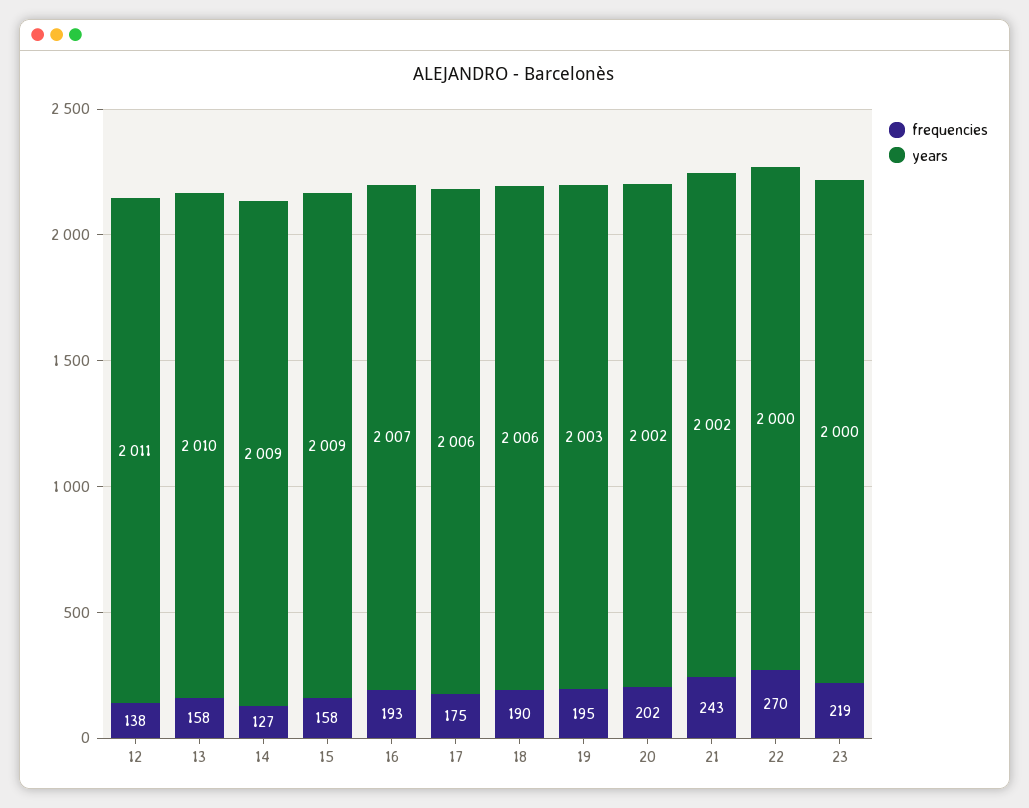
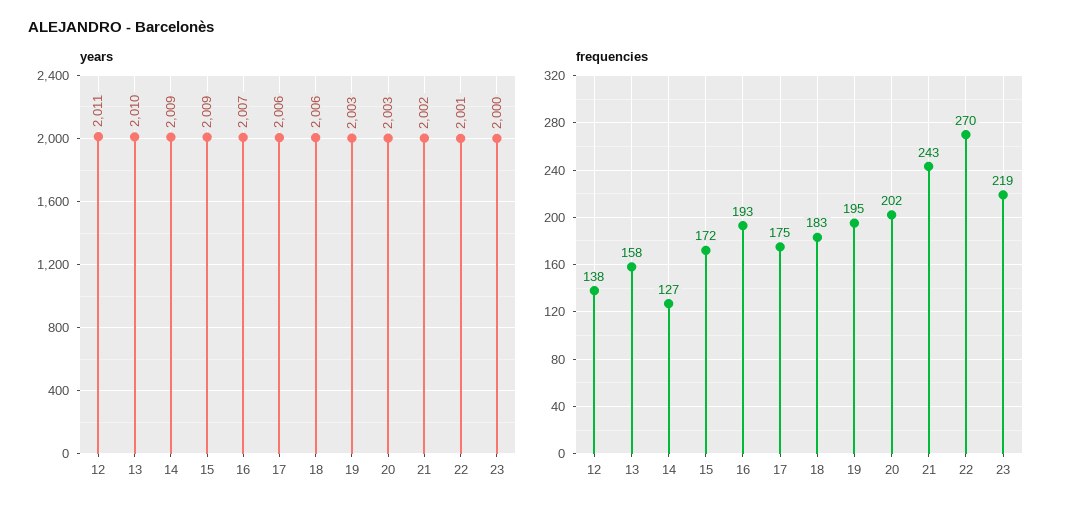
  {
    "frequencies": {
      "12": 138,
      "13": 158,
      "14": 127,
-     "15": 158,
+     "15": 172,
      "16": 193,
      "17": 175,
-     "18": 190,
+     "18": 183,
      "19": 195,
      "20": 202,
      "21": 243,
      "22": 270,
      "23": 219
    },
    "years": {
      "12": 2011,
      "13": 2010,
      "14": 2009,
      "15": 2009,
      "16": 2007,
      "17": 2006,
      "18": 2006,
      "19": 2003,
-     "20": 2002,
+     "20": 2003,
      "21": 2002,
-     "22": 2000,
+     "22": 2001,
      "23": 2000
    }
  }

